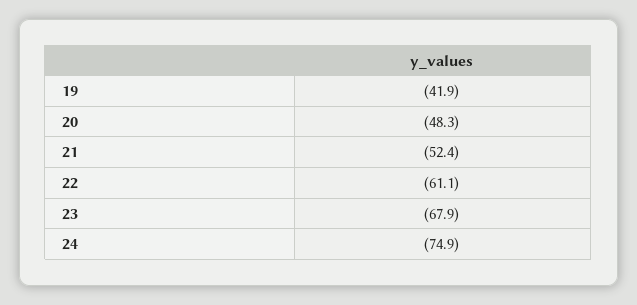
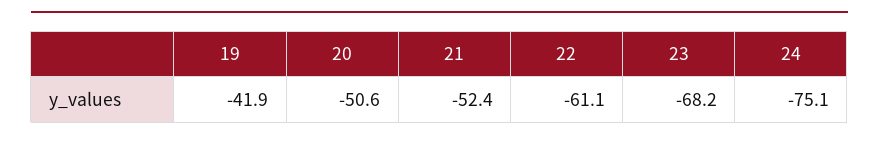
  {
    "19": -41.9,
-   "20": -48.3,
+   "20": -50.6,
    "21": -52.4,
    "22": -61.1,
-   "23": -67.9,
+   "23": -68.2,
-   "24": -74.9
+   "24": -75.1
  }

